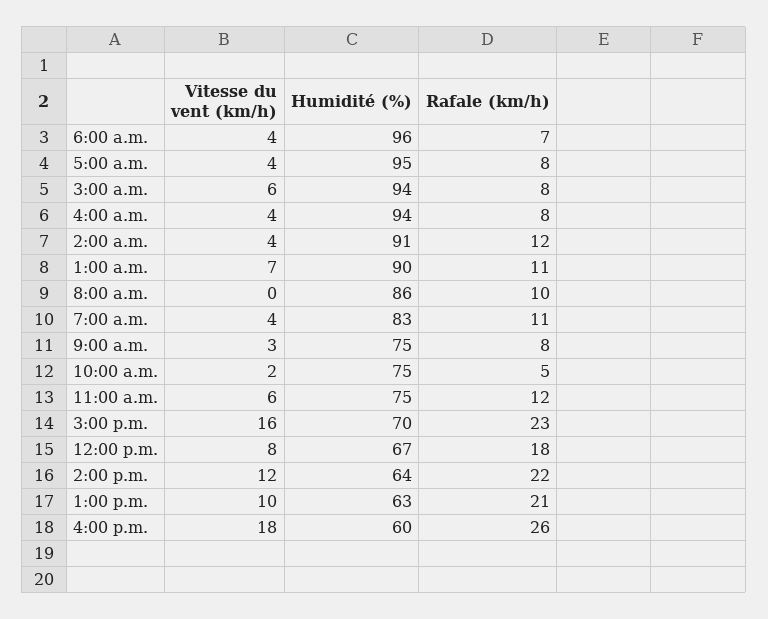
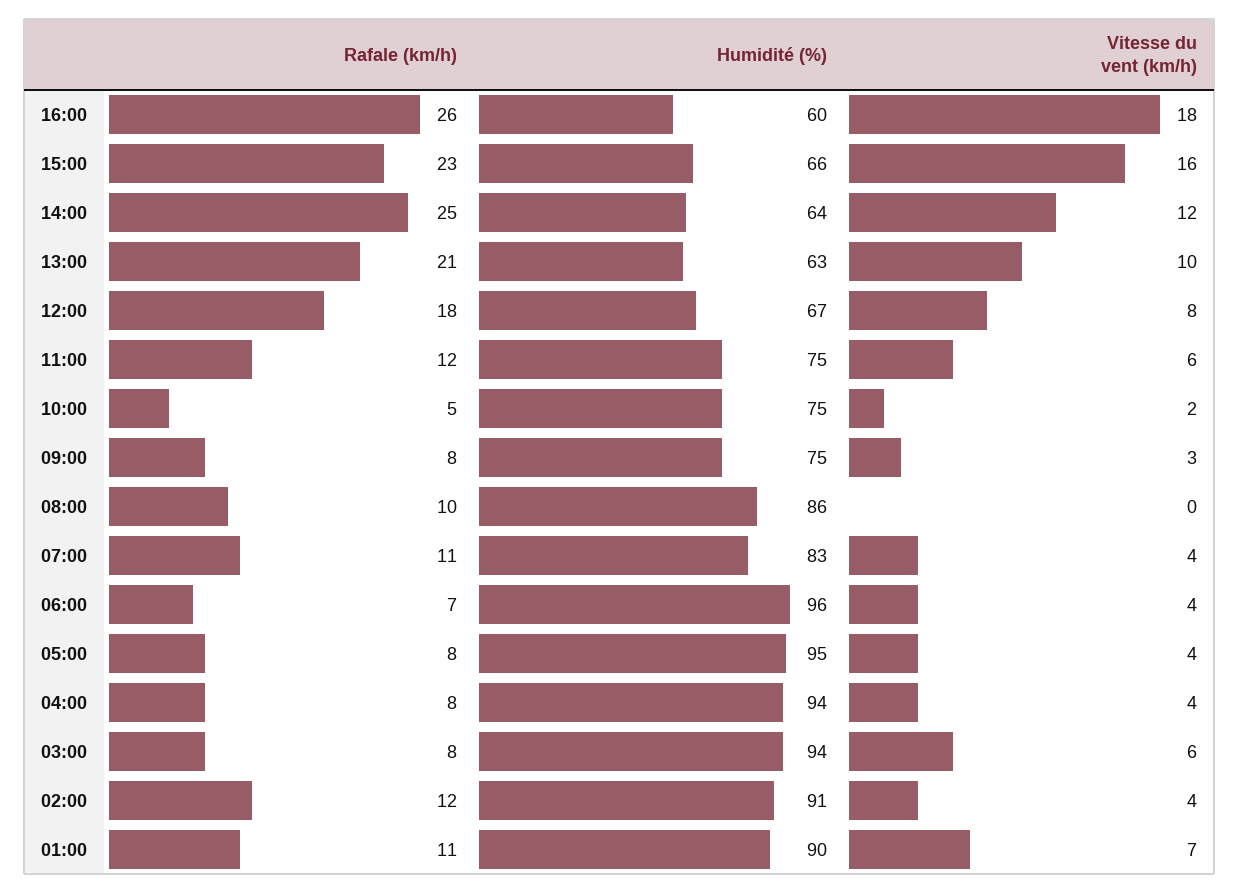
  {
    "Vitesse du vent (km/h)": {
      "6:00 a.m.": 4,
      "5:00 a.m.": 4,
      "3:00 a.m.": 6,
      "4:00 a.m.": 4,
      "2:00 a.m.": 4,
      "1:00 a.m.": 7,
      "8:00 a.m.": 0,
      "7:00 a.m.": 4,
      "9:00 a.m.": 3,
      "10:00 a.m.": 2,
      "11:00 a.m.": 6,
      "3:00 p.m.": 16,
      "12:00 p.m.": 8,
      "2:00 p.m.": 12,
      "1:00 p.m.": 10,
      "4:00 p.m.": 18
    },
    "Humidité (%)": {
      "6:00 a.m.": 96,
      "5:00 a.m.": 95,
      "3:00 a.m.": 94,
      "4:00 a.m.": 94,
      "2:00 a.m.": 91,
      "1:00 a.m.": 90,
      "8:00 a.m.": 86,
      "7:00 a.m.": 83,
      "9:00 a.m.": 75,
      "10:00 a.m.": 75,
      "11:00 a.m.": 75,
-     "3:00 p.m.": 70,
+     "3:00 p.m.": 66,
      "12:00 p.m.": 67,
      "2:00 p.m.": 64,
      "1:00 p.m.": 63,
      "4:00 p.m.": 60
    },
    "Rafale (km/h)": {
      "6:00 a.m.": 7,
      "5:00 a.m.": 8,
      "3:00 a.m.": 8,
      "4:00 a.m.": 8,
      "2:00 a.m.": 12,
      "1:00 a.m.": 11,
      "8:00 a.m.": 10,
      "7:00 a.m.": 11,
      "9:00 a.m.": 8,
      "10:00 a.m.": 5,
      "11:00 a.m.": 12,
      "3:00 p.m.": 23,
      "12:00 p.m.": 18,
-     "2:00 p.m.": 22,
+     "2:00 p.m.": 25,
      "1:00 p.m.": 21,
      "4:00 p.m.": 26
    }
  }

